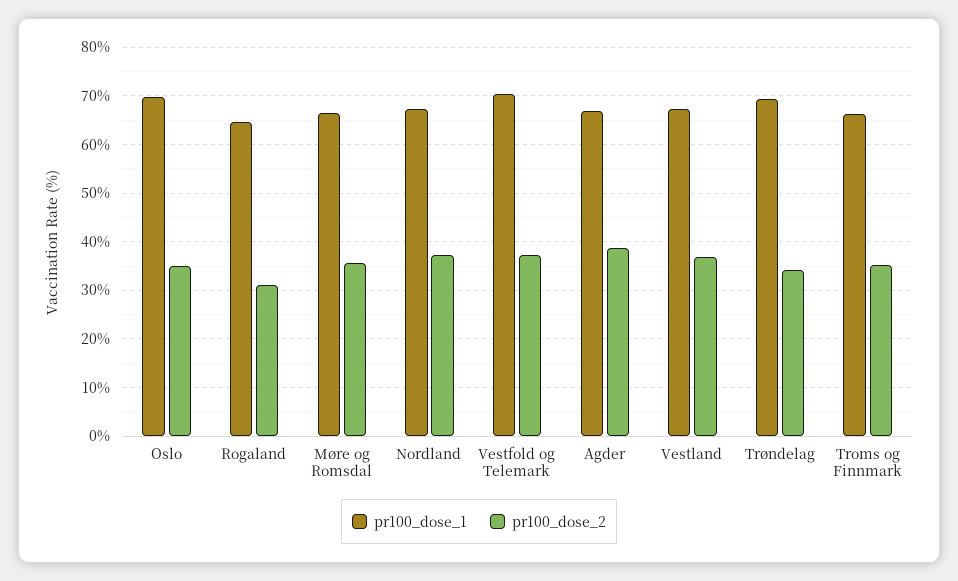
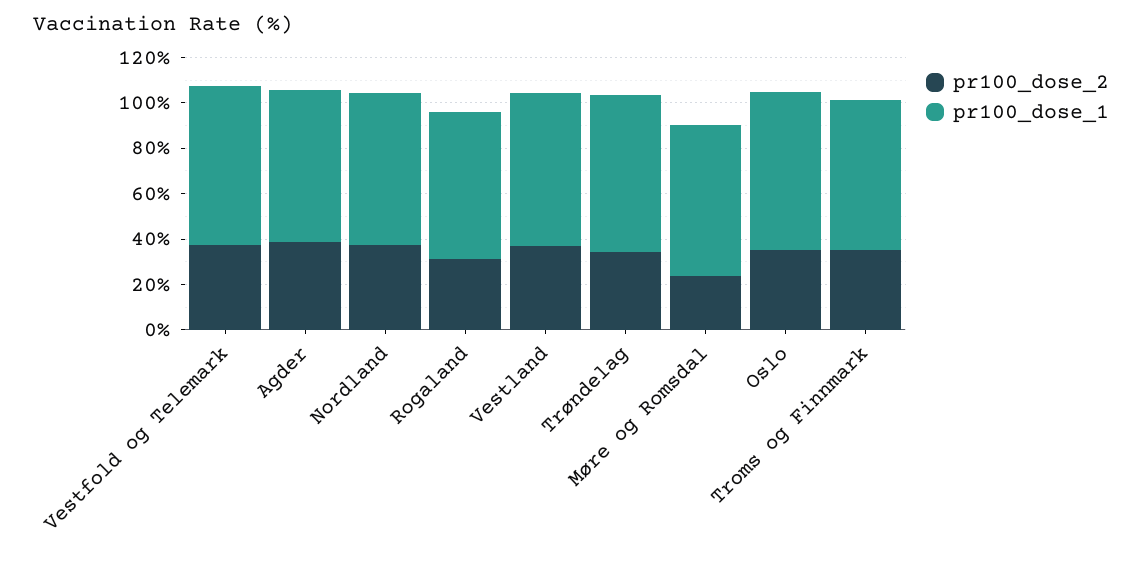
  {
    "pr100_dose_1": {
      "Oslo": 70,
      "Rogaland": 64,
      "Møre og Romsdal": 66,
      "Nordland": 68,
      "Vestfold og Telemark": 70,
      "Agder": 66,
      "Vestland": 68,
      "Trøndelag": 70,
      "Troms og Finnmark": 66
    },
    "pr100_dose_2": {
      "Oslo": 36,
      "Rogaland": 32,
-     "Møre og Romsdal": 36,
+     "Møre og Romsdal": 25,
      "Nordland": 38,
      "Vestfold og Telemark": 38,
      "Agder": 38,
      "Vestland": 36,
      "Trøndelag": 34,
      "Troms og Finnmark": 36
    }
  }

